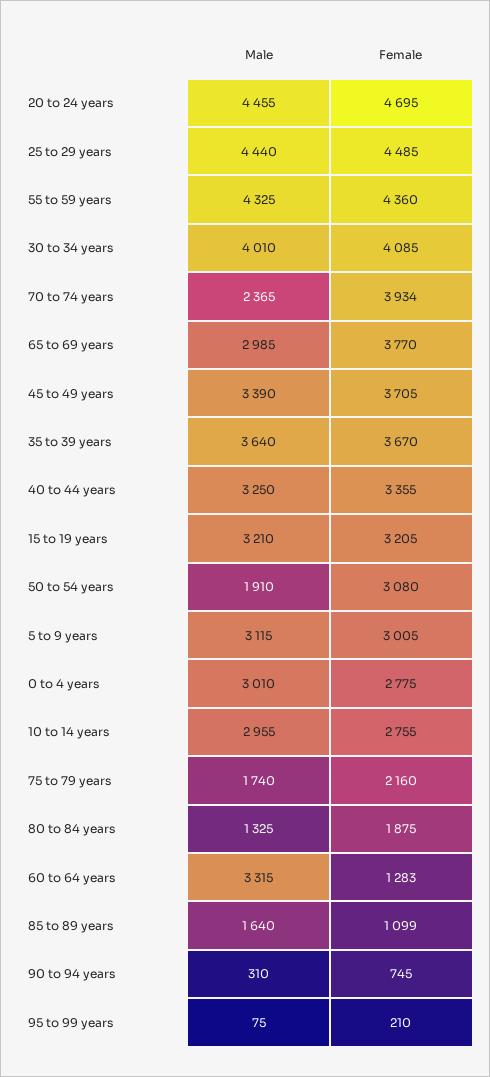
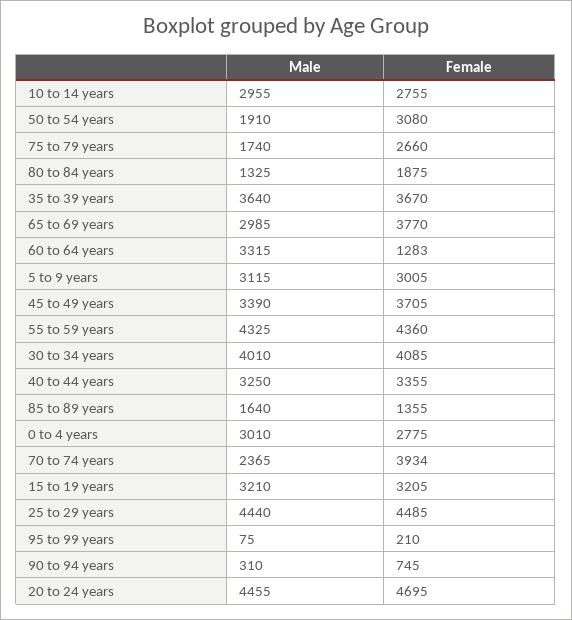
  {
    "Male": {
      "20 to 24 years": 4455,
      "25 to 29 years": 4440,
      "55 to 59 years": 4325,
      "30 to 34 years": 4010,
      "70 to 74 years": 2365,
      "65 to 69 years": 2985,
      "45 to 49 years": 3390,
      "35 to 39 years": 3640,
      "40 to 44 years": 3250,
      "15 to 19 years": 3210,
      "50 to 54 years": 1910,
      "5 to 9 years": 3115,
      "0 to 4 years": 3010,
      "10 to 14 years": 2955,
      "75 to 79 years": 1740,
      "80 to 84 years": 1325,
      "60 to 64 years": 3315,
      "85 to 89 years": 1640,
      "90 to 94 years": 310,
      "95 to 99 years": 75
    },
    "Female": {
      "20 to 24 years": 4695,
      "25 to 29 years": 4485,
      "55 to 59 years": 4360,
      "30 to 34 years": 4085,
      "70 to 74 years": 3934,
      "65 to 69 years": 3770,
      "45 to 49 years": 3705,
      "35 to 39 years": 3670,
      "40 to 44 years": 3355,
      "15 to 19 years": 3205,
      "50 to 54 years": 3080,
      "5 to 9 years": 3005,
      "0 to 4 years": 2775,
      "10 to 14 years": 2755,
-     "75 to 79 years": 2160,
+     "75 to 79 years": 2660,
      "80 to 84 years": 1875,
      "60 to 64 years": 1283,
-     "85 to 89 years": 1099,
+     "85 to 89 years": 1355,
      "90 to 94 years": 745,
      "95 to 99 years": 210
    }
  }

